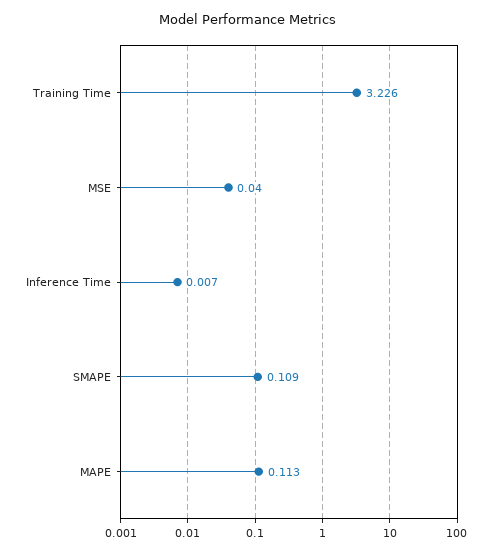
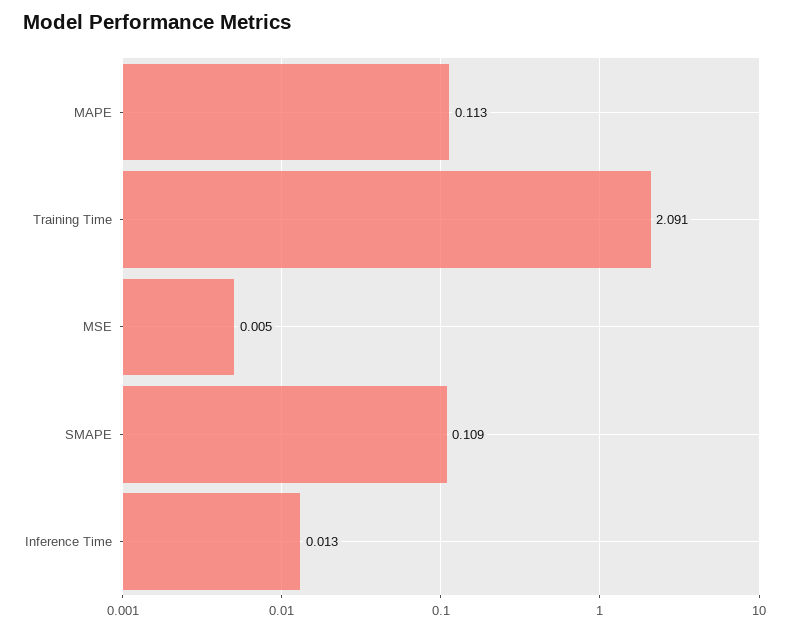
  {
-   "Training Time": 3.226,
+   "Training Time": 2.091,
-   "MSE": 0.04,
+   "MSE": 0.005,
-   "Inference Time": 0.007,
+   "Inference Time": 0.013,
    "SMAPE": 0.109,
    "MAPE": 0.113
  }

